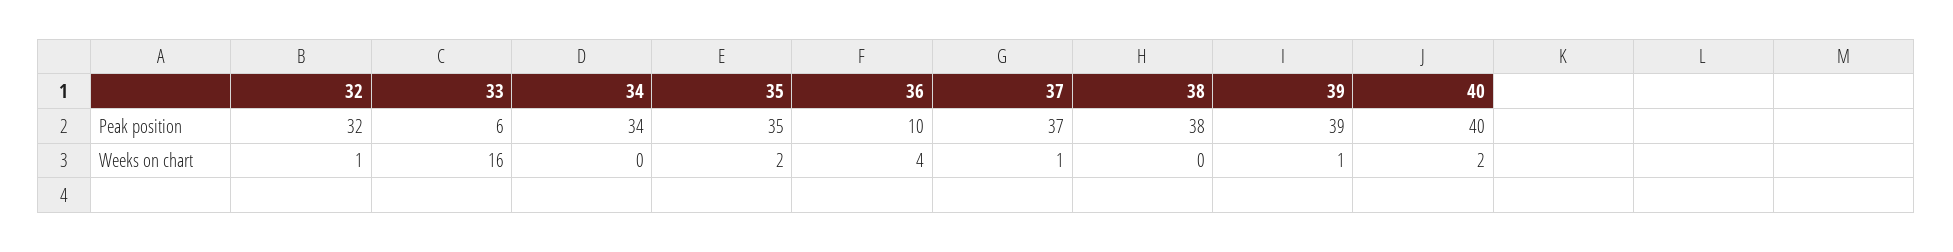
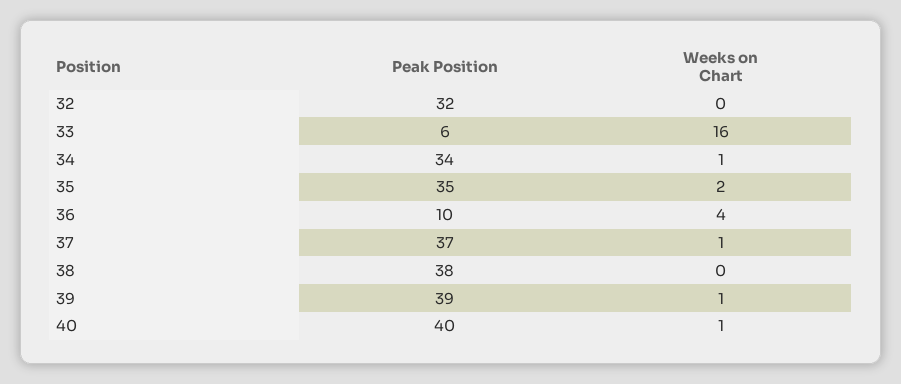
  {
    "32": {
      "Peak position": 32,
-     "Weeks on chart": 1
+     "Weeks on chart": 0
    },
    "33": {
      "Peak position": 6,
      "Weeks on chart": 16
    },
    "34": {
      "Peak position": 34,
-     "Weeks on chart": 0
+     "Weeks on chart": 1
    },
    "35": {
      "Peak position": 35,
      "Weeks on chart": 2
    },
    "36": {
      "Peak position": 10,
      "Weeks on chart": 4
    },
    "37": {
      "Peak position": 37,
      "Weeks on chart": 1
    },
    "38": {
      "Peak position": 38,
      "Weeks on chart": 0
    },
    "39": {
      "Peak position": 39,
      "Weeks on chart": 1
    },
    "40": {
      "Peak position": 40,
-     "Weeks on chart": 2
+     "Weeks on chart": 1
    }
  }

